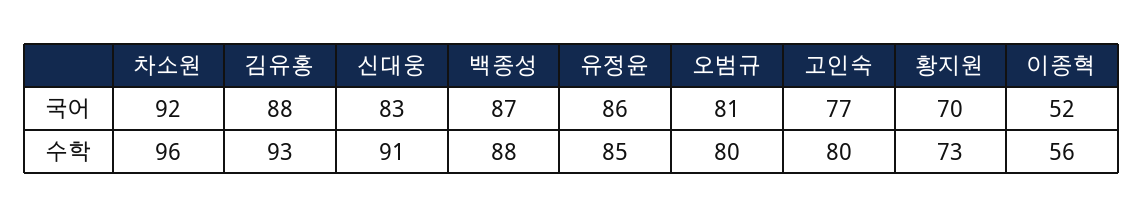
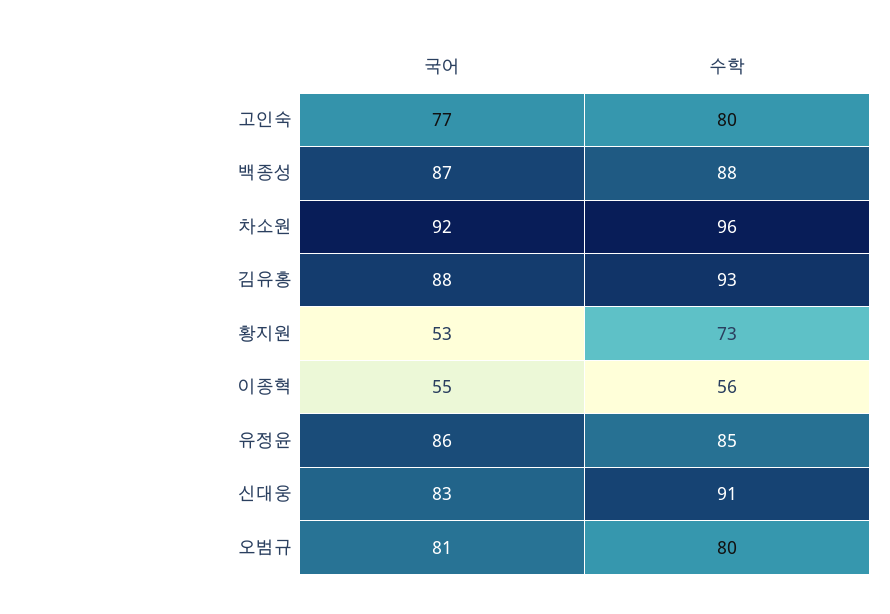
  {
    "차소원": {
      "국어": 92,
      "수학": 96
    },
    "김유홍": {
      "국어": 88,
      "수학": 93
    },
    "신대웅": {
      "국어": 83,
      "수학": 91
    },
    "백종성": {
      "국어": 87,
      "수학": 88
    },
    "유정윤": {
      "국어": 86,
      "수학": 85
    },
    "오범규": {
      "국어": 81,
      "수학": 80
    },
    "고인숙": {
      "국어": 77,
      "수학": 80
    },
    "황지원": {
-     "국어": 70,
+     "국어": 53,
      "수학": 73
    },
    "이종혁": {
-     "국어": 52,
+     "국어": 55,
      "수학": 56
    }
  }

